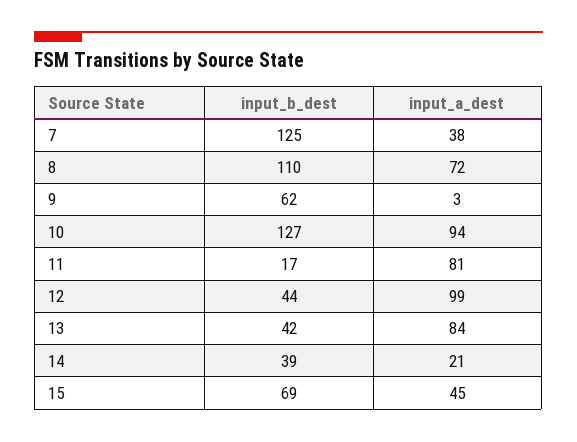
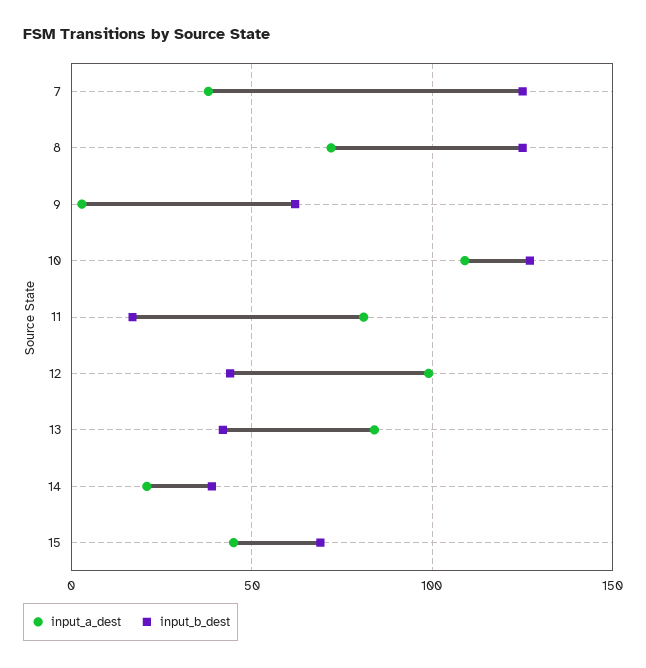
  {
    "input_b_dest": {
      "7": 125,
-     "8": 110,
+     "8": 125,
      "9": 62,
      "10": 127,
      "11": 17,
      "12": 44,
      "13": 42,
      "14": 39,
      "15": 69
    },
    "input_a_dest": {
      "7": 38,
      "8": 72,
      "9": 3,
-     "10": 94,
+     "10": 110,
      "11": 81,
      "12": 99,
      "13": 84,
      "14": 21,
      "15": 45
    }
  }

